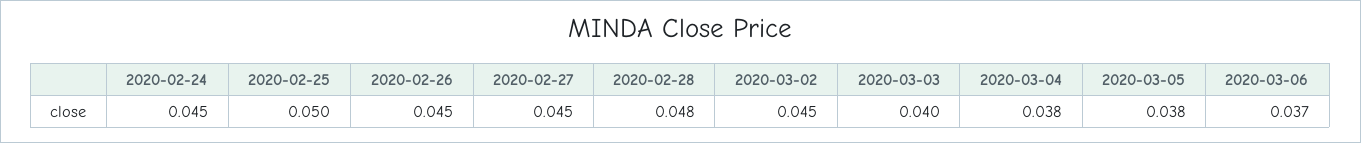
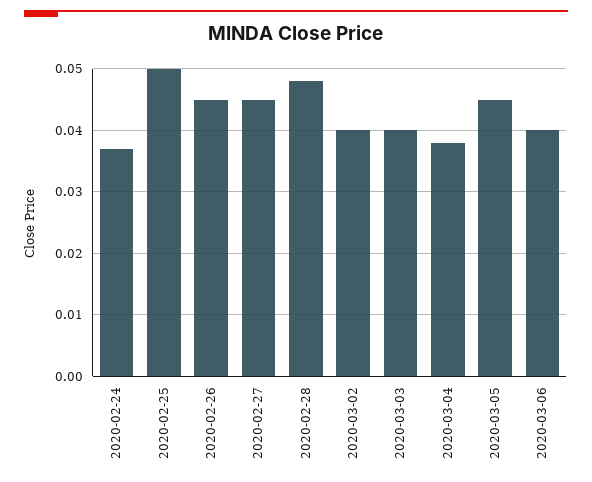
  {
-   "2020-02-24": 0.045,
+   "2020-02-24": 0.037,
    "2020-02-25": 0.05,
    "2020-02-26": 0.045,
    "2020-02-27": 0.045,
    "2020-02-28": 0.048,
-   "2020-03-02": 0.045,
+   "2020-03-02": 0.04,
    "2020-03-03": 0.04,
    "2020-03-04": 0.038,
-   "2020-03-05": 0.038,
+   "2020-03-05": 0.045,
-   "2020-03-06": 0.037
+   "2020-03-06": 0.04
  }

